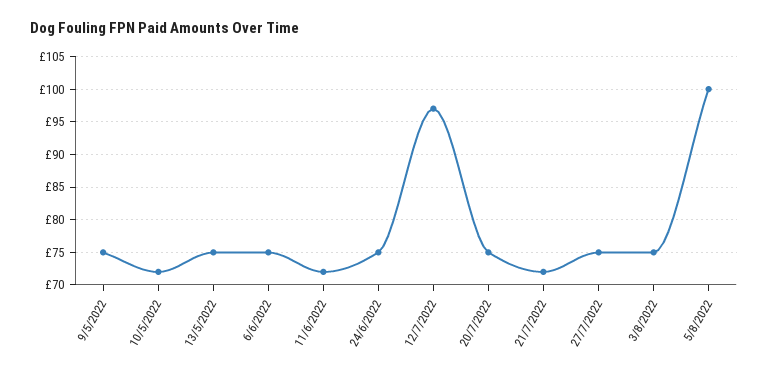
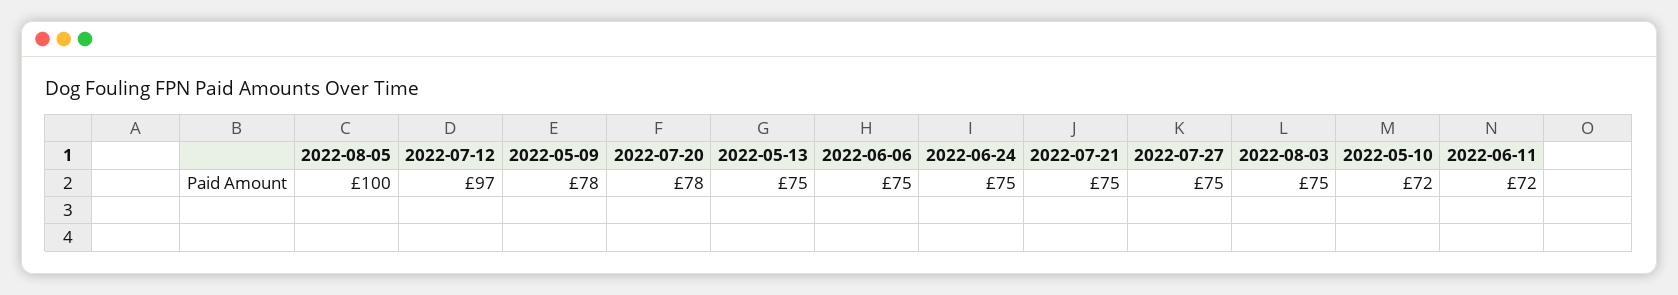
  {
-   "9/5/2022": 75,
+   "9/5/2022": 78,
    "10/5/2022": 72,
    "13/5/2022": 75,
    "6/6/2022": 75,
    "11/6/2022": 72,
    "24/6/2022": 75,
    "12/7/2022": 97,
-   "20/7/2022": 75,
+   "20/7/2022": 78,
-   "21/7/2022": 72,
+   "21/7/2022": 75,
    "27/7/2022": 75,
    "3/8/2022": 75,
    "5/8/2022": 100
  }

